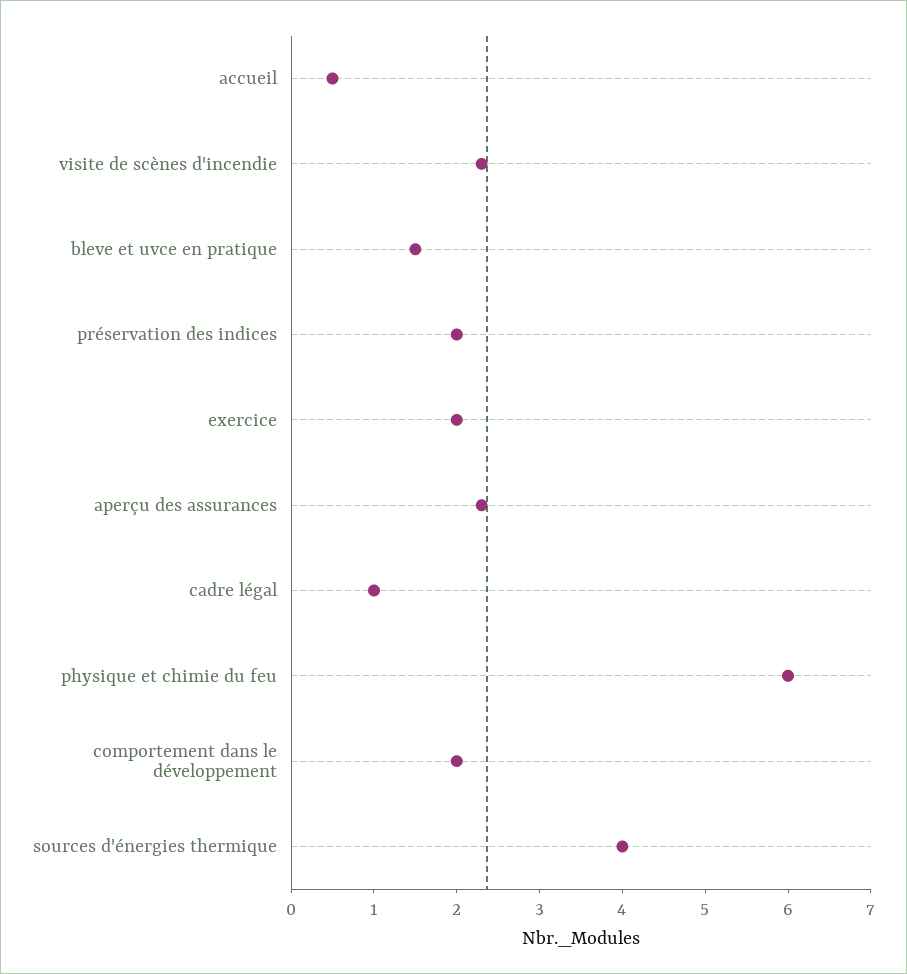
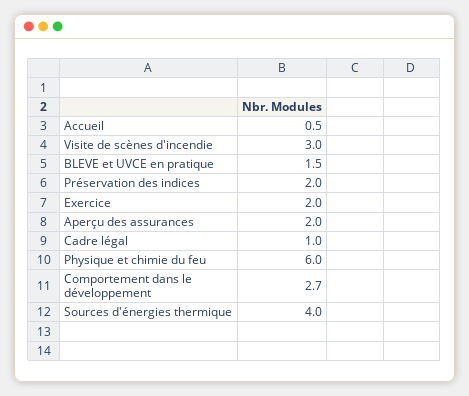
  {
    "accueil": 0.5,
-   "visite de scènes d'incendie": 2.3,
+   "visite de scènes d'incendie": 3,
    "bleve et uvce en pratique": 1.5,
    "préservation des indices": 2,
    "exercice": 2,
-   "aperçu des assurances": 2.3,
+   "aperçu des assurances": 2,
    "cadre légal": 1,
    "physique et chimie du feu": 6,
-   "comportement dans le développement": 2,
+   "comportement dans le développement": 2.7,
    "sources d'énergies thermique": 4
  }

